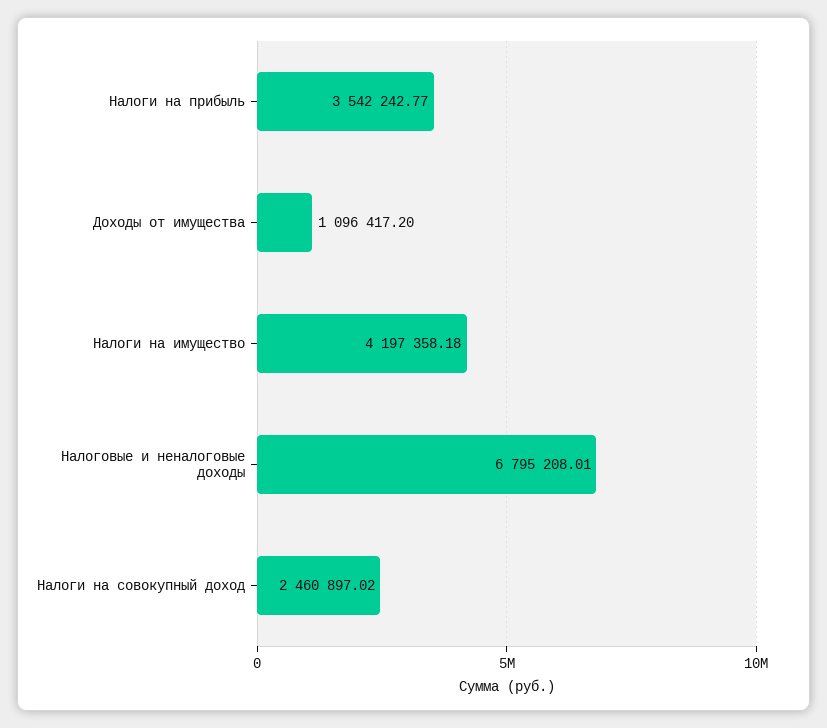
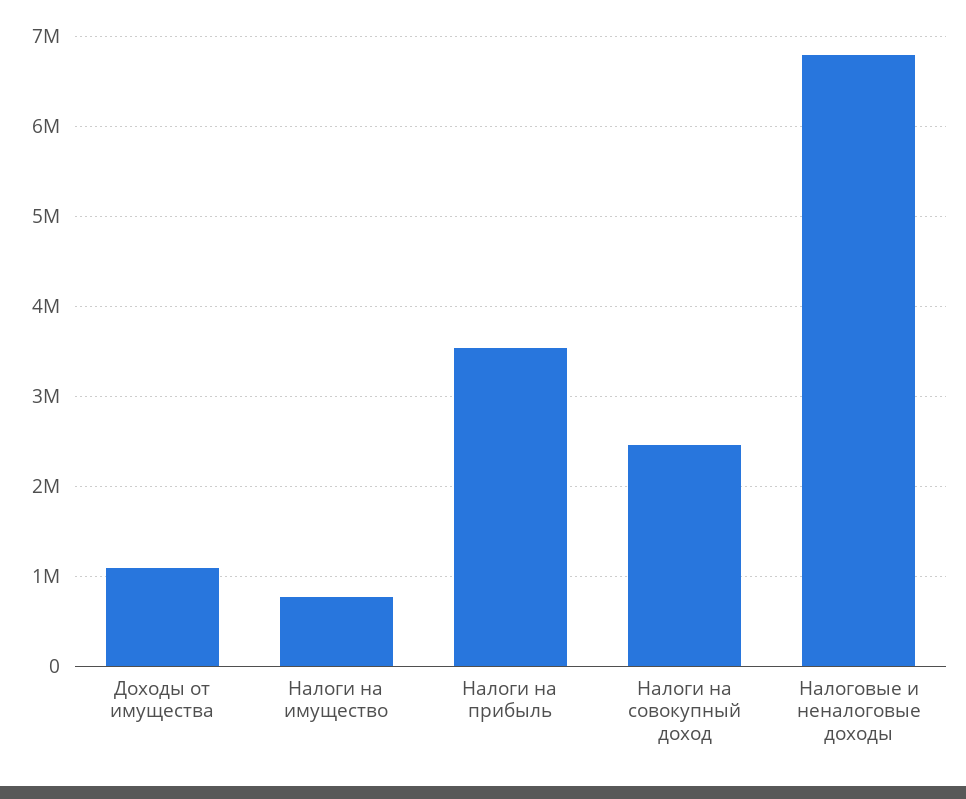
  {
    "Налоги на прибыль": 3542242.77,
    "Доходы от имущества": 1096417.2,
-   "Налоги на имущество": 4197358.18,
+   "Налоги на имущество": 800000,
    "Налоговые и неналоговые доходы": 6795208.01,
    "Налоги на совокупный доход": 2460897.02
  }

